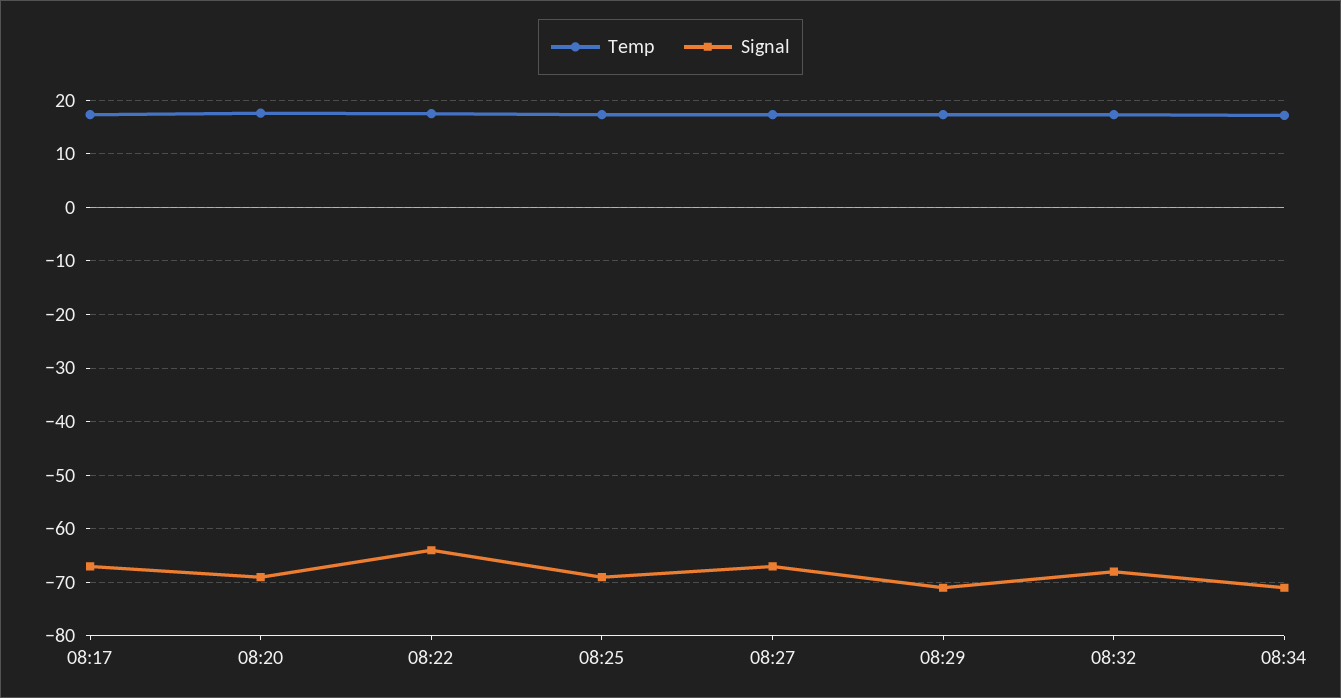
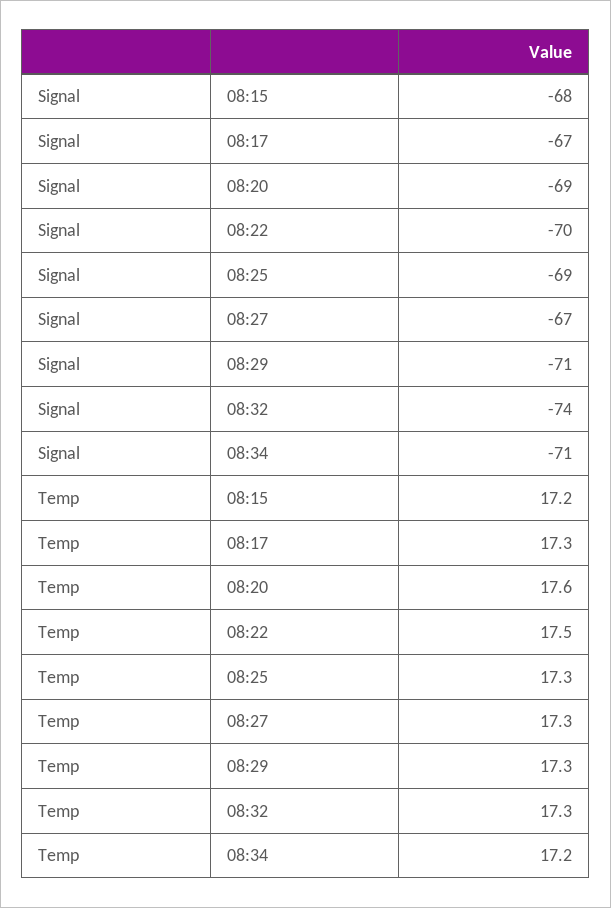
  {
    "Temp": {
      "08:17": 17.3,
      "08:20": 17.6,
      "08:22": 17.5,
      "08:25": 17.3,
      "08:27": 17.3,
      "08:29": 17.3,
      "08:32": 17.3,
-     "08:34": 17.2
+     "08:34": 17.2,
+     "08:15": 17.2
    },
    "Signal": {
      "08:17": -67,
      "08:20": -69,
-     "08:22": -64,
+     "08:22": -70,
      "08:25": -69,
      "08:27": -67,
      "08:29": -71,
-     "08:32": -68,
+     "08:32": -74,
-     "08:34": -71
+     "08:34": -71,
+     "08:15": -68
    }
  }

